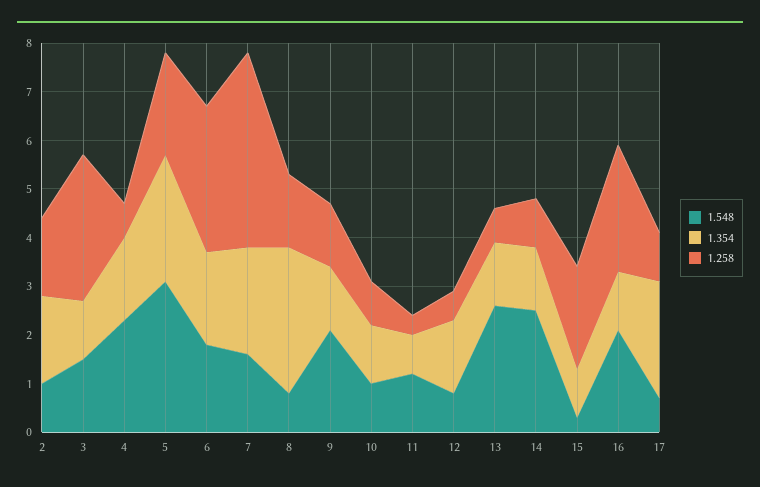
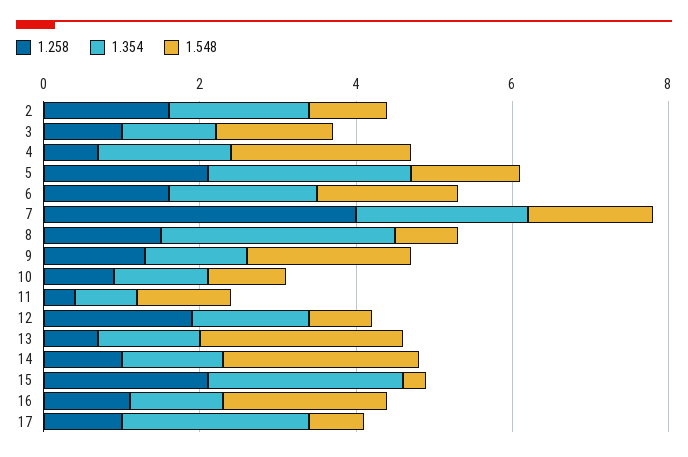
  {
    "1.548": {
      "2": 1,
      "3": 1.5,
      "4": 2.5,
-     "5": 3,
+     "5": 1.5,
      "6": 2,
      "7": 1.5,
      "8": 1,
      "9": 2,
      "10": 1,
      "11": 1,
      "12": 1,
      "13": 2.5,
      "14": 2.5,
      "15": 0.5,
      "16": 2,
      "17": 0.5
    },
    "1.354": {
      "2": 2,
      "3": 1,
      "4": 1.5,
      "5": 2.5,
      "6": 2,
      "7": 2,
      "8": 3,
      "9": 1.5,
      "10": 1,
      "11": 1,
      "12": 1.5,
      "13": 1.5,
      "14": 1.5,
-     "15": 1,
+     "15": 2.5,
      "16": 1,
      "17": 2.5
    },
    "1.258": {
      "2": 1.5,
-     "3": 3,
+     "3": 1,
      "4": 0.5,
      "5": 2,
-     "6": 3,
+     "6": 1.5,
      "7": 4,
      "8": 1.5,
      "9": 1.5,
      "10": 1,
      "11": 0.5,
-     "12": 0.5,
+     "12": 2,
      "13": 0.5,
      "14": 1,
      "15": 2,
-     "16": 2.5,
+     "16": 1,
      "17": 1
    }
  }

